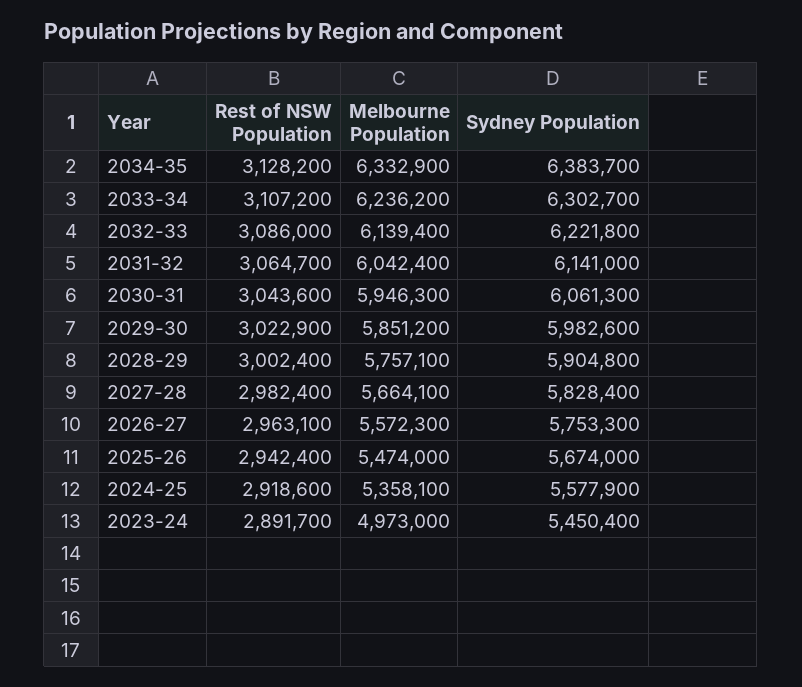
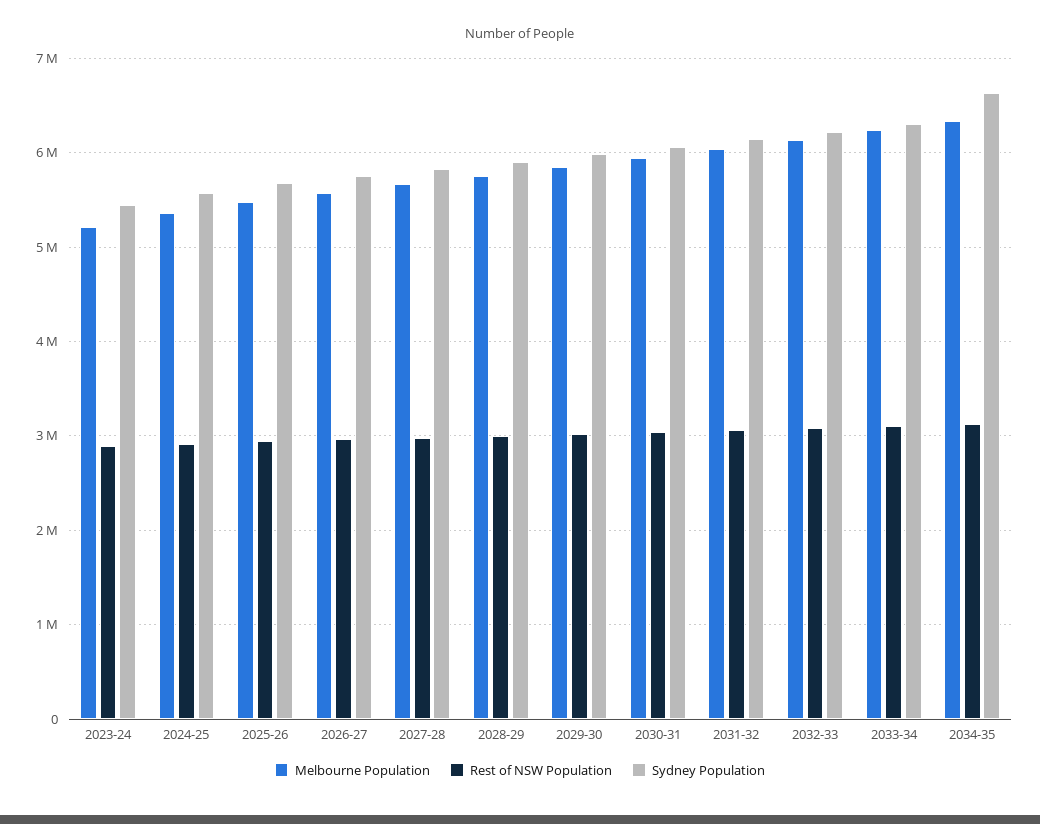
  {
    "Rest of NSW Population": {
      "2034-35": 3128200,
      "2033-34": 3107200,
      "2032-33": 3086000,
      "2031-32": 3064700,
      "2030-31": 3043600,
      "2029-30": 3022900,
      "2028-29": 3002400,
      "2027-28": 2982400,
      "2026-27": 2963100,
      "2025-26": 2942400,
      "2024-25": 2918600,
      "2023-24": 2891700
    },
    "Melbourne Population": {
      "2034-35": 6332900,
      "2033-34": 6236200,
      "2032-33": 6139400,
      "2031-32": 6042400,
      "2030-31": 5946300,
      "2029-30": 5851200,
      "2028-29": 5757100,
      "2027-28": 5664100,
      "2026-27": 5572300,
      "2025-26": 5474000,
      "2024-25": 5358100,
-     "2023-24": 4973000
+     "2023-24": 5200000
    },
    "Sydney Population": {
-     "2034-35": 6383700,
+     "2034-35": 6600000,
      "2033-34": 6302700,
      "2032-33": 6221800,
      "2031-32": 6141000,
      "2030-31": 6061300,
      "2029-30": 5982600,
      "2028-29": 5904800,
      "2027-28": 5828400,
      "2026-27": 5753300,
      "2025-26": 5674000,
      "2024-25": 5577900,
      "2023-24": 5450400
    }
  }

